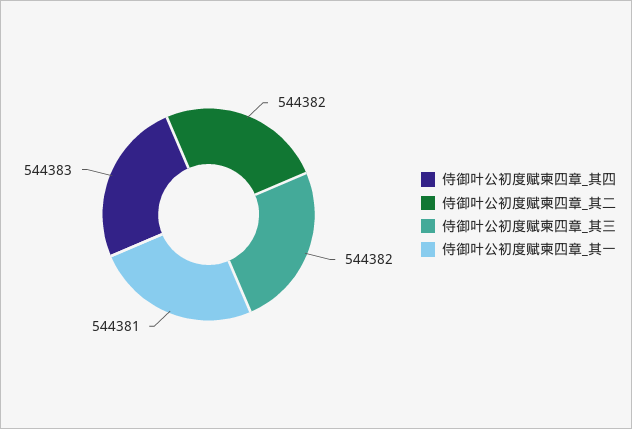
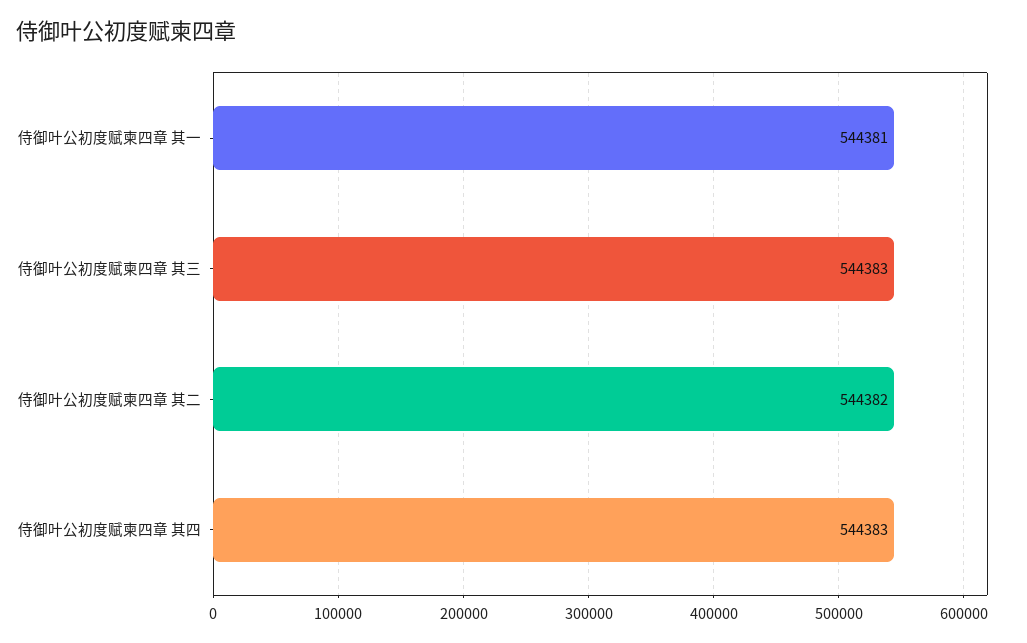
  {
    "侍御叶公初度赋柬四章_其四": 544383,
    "侍御叶公初度赋柬四章_其二": 544382,
-   "侍御叶公初度赋柬四章_其三": 544382,
+   "侍御叶公初度赋柬四章_其三": 544383,
    "侍御叶公初度赋柬四章_其一": 544381
  }

